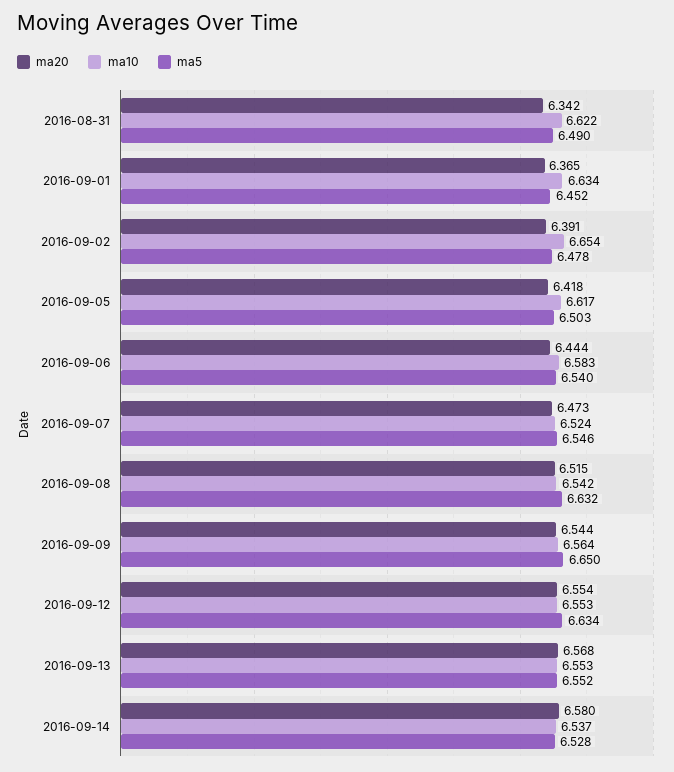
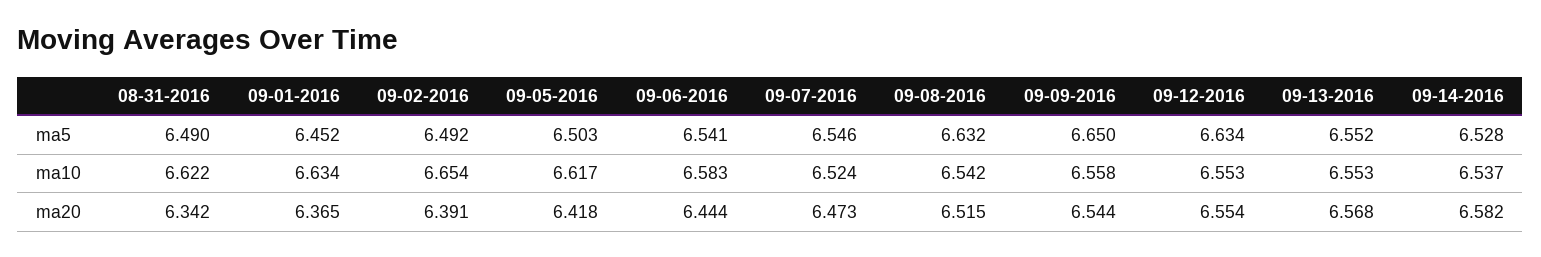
  {
    "ma20": {
      "2016-08-31": 6.342,
      "2016-09-01": 6.365,
      "2016-09-02": 6.391,
      "2016-09-05": 6.418,
      "2016-09-06": 6.444,
      "2016-09-07": 6.473,
      "2016-09-08": 6.515,
      "2016-09-09": 6.544,
      "2016-09-12": 6.554,
      "2016-09-13": 6.568,
-     "2016-09-14": 6.58
+     "2016-09-14": 6.582
    },
    "ma10": {
      "2016-08-31": 6.622,
      "2016-09-01": 6.634,
      "2016-09-02": 6.654,
      "2016-09-05": 6.617,
      "2016-09-06": 6.583,
      "2016-09-07": 6.524,
      "2016-09-08": 6.542,
-     "2016-09-09": 6.564,
+     "2016-09-09": 6.558,
      "2016-09-12": 6.553,
      "2016-09-13": 6.553,
      "2016-09-14": 6.537
    },
    "ma5": {
      "2016-08-31": 6.49,
      "2016-09-01": 6.452,
-     "2016-09-02": 6.478,
+     "2016-09-02": 6.492,
      "2016-09-05": 6.503,
-     "2016-09-06": 6.54,
+     "2016-09-06": 6.541,
      "2016-09-07": 6.546,
      "2016-09-08": 6.632,
      "2016-09-09": 6.65,
      "2016-09-12": 6.634,
      "2016-09-13": 6.552,
      "2016-09-14": 6.528
    }
  }

